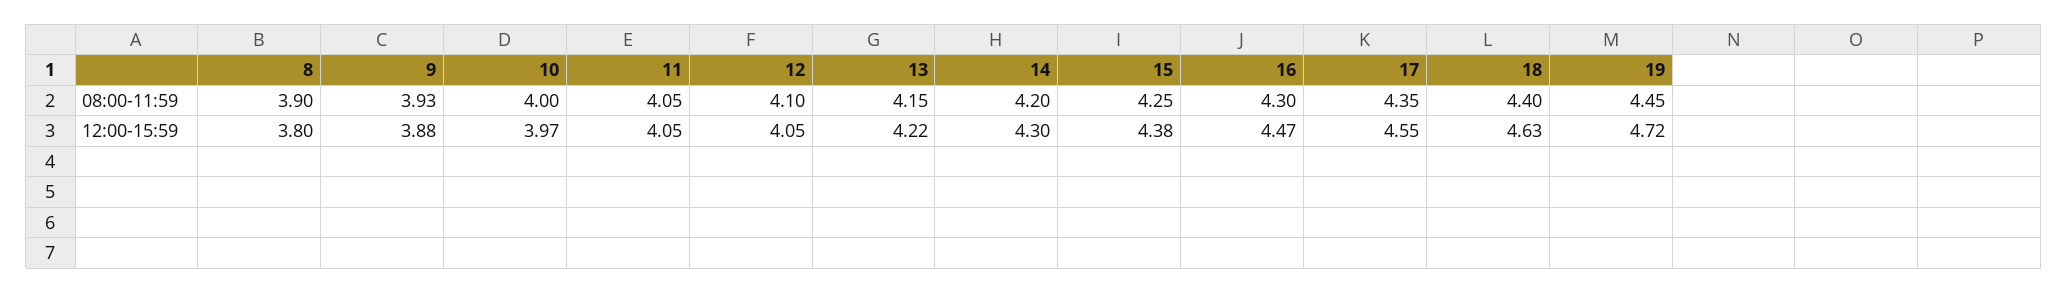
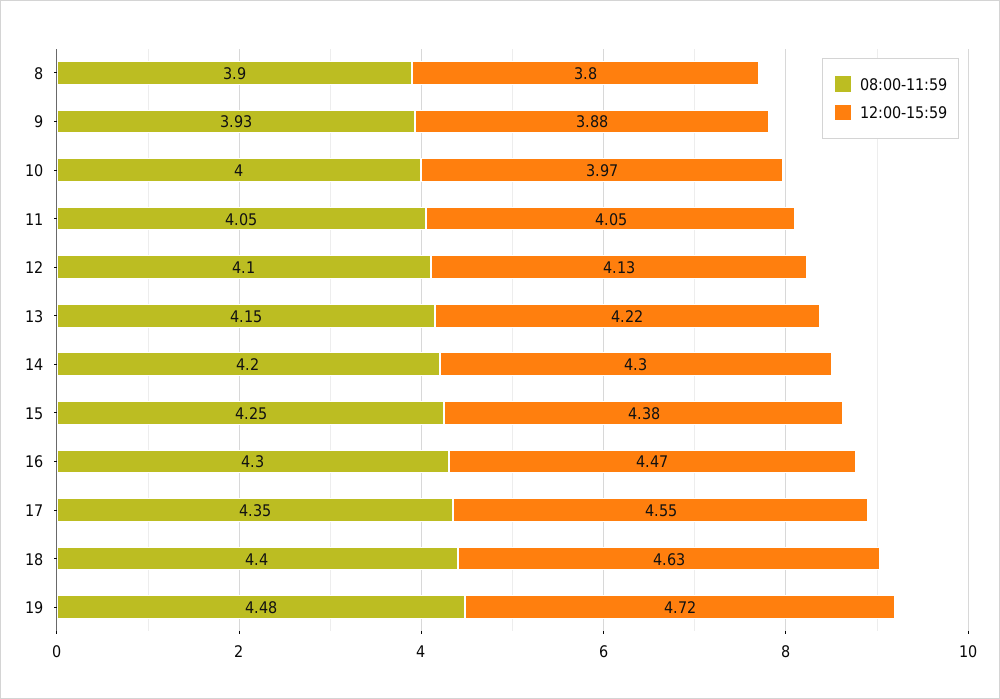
  {
    "08:00-11:59": {
      "8": 3.9,
      "9": 3.93,
      "10": 4,
      "11": 4.05,
      "12": 4.1,
      "13": 4.15,
      "14": 4.2,
      "15": 4.25,
      "16": 4.3,
      "17": 4.35,
      "18": 4.4,
-     "19": 4.45
+     "19": 4.48
    },
    "12:00-15:59": {
      "8": 3.8,
      "9": 3.88,
      "10": 3.97,
      "11": 4.05,
-     "12": 4.05,
+     "12": 4.13,
      "13": 4.22,
      "14": 4.3,
      "15": 4.38,
      "16": 4.47,
      "17": 4.55,
      "18": 4.63,
      "19": 4.72
    }
  }

